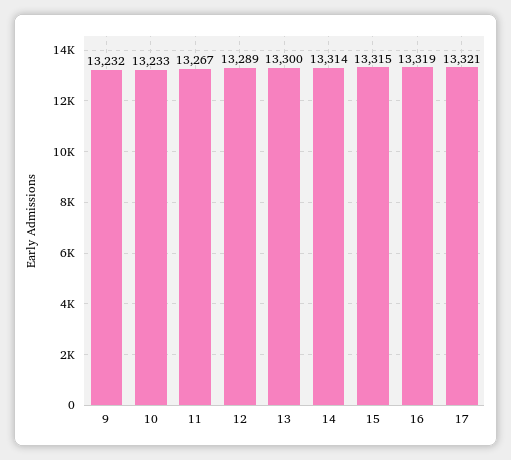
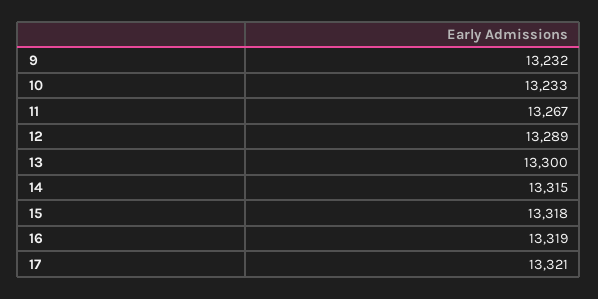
  {
    "9": 13232,
    "10": 13233,
    "11": 13267,
    "12": 13289,
    "13": 13300,
-   "14": 13314,
+   "14": 13315,
-   "15": 13315,
+   "15": 13318,
    "16": 13319,
    "17": 13321
  }

